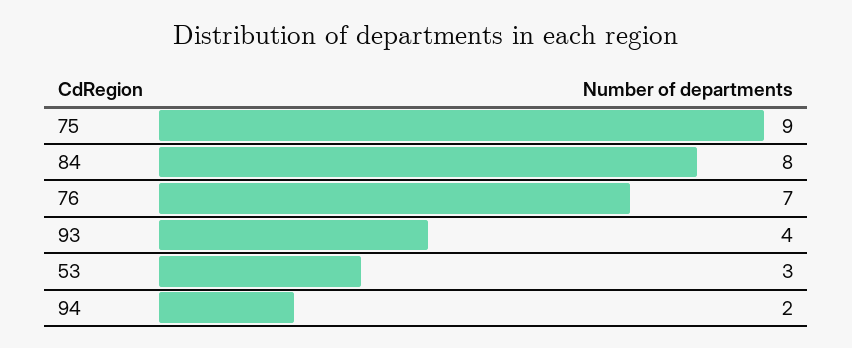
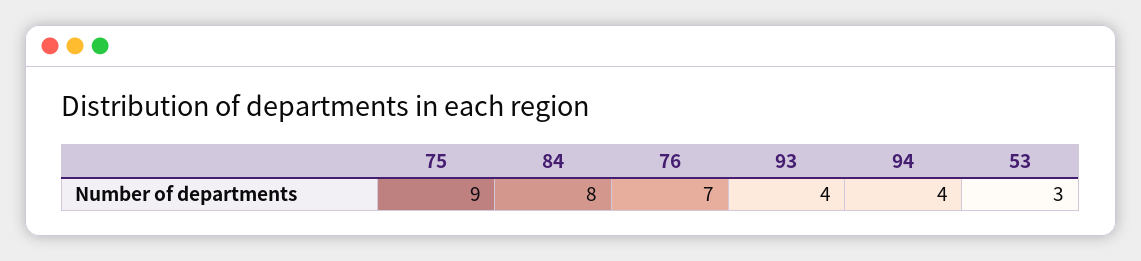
  {
    "75": 9,
    "84": 8,
    "76": 7,
    "93": 4,
    "53": 3,
-   "94": 2
+   "94": 4
  }

